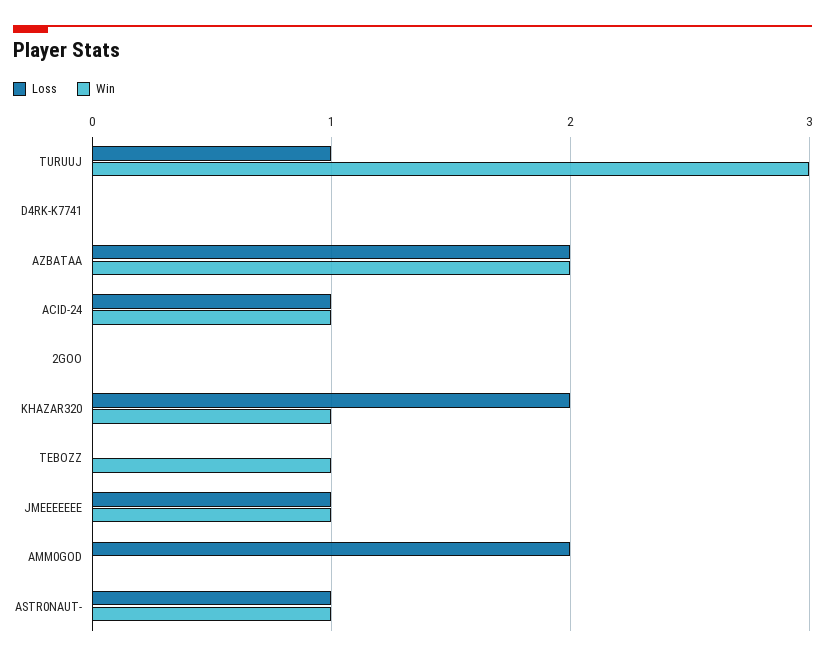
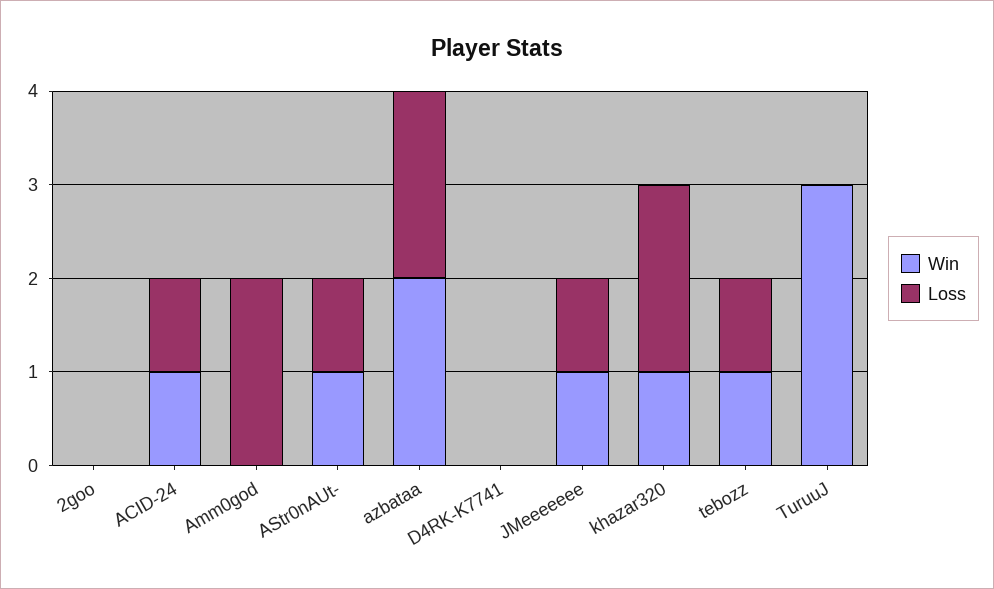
  {
    "Loss": {
-     "TURUUJ": 1,
+     "TURUUJ": 0,
      "D4RK-K7741": 0,
      "AZBATAA": 2,
      "ACID-24": 1,
      "2GOO": 0,
      "KHAZAR320": 2,
-     "TEBOZZ": 0,
+     "TEBOZZ": 1,
      "JMEEEEEEE": 1,
      "AMM0GOD": 2,
      "ASTR0NAUT-": 1
    },
    "Win": {
      "TURUUJ": 3,
      "D4RK-K7741": 0,
      "AZBATAA": 2,
      "ACID-24": 1,
      "2GOO": 0,
      "KHAZAR320": 1,
      "TEBOZZ": 1,
      "JMEEEEEEE": 1,
      "AMM0GOD": 0,
      "ASTR0NAUT-": 1
    }
  }

